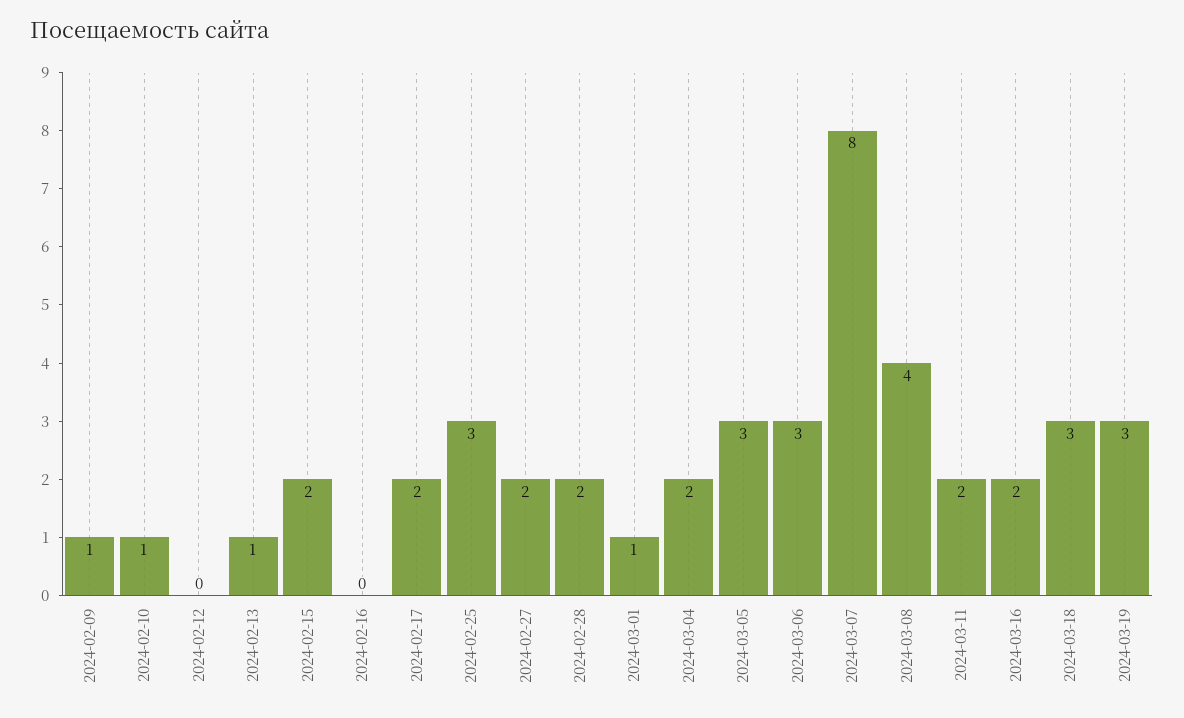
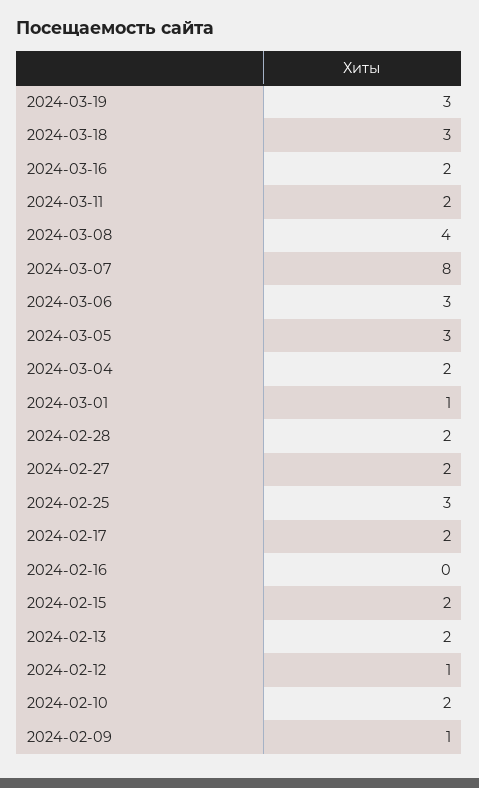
  {
    "2024-02-09": 1,
-   "2024-02-10": 1,
+   "2024-02-10": 2,
-   "2024-02-12": 0,
+   "2024-02-12": 1,
-   "2024-02-13": 1,
+   "2024-02-13": 2,
    "2024-02-15": 2,
    "2024-02-16": 0,
    "2024-02-17": 2,
    "2024-02-25": 3,
    "2024-02-27": 2,
    "2024-02-28": 2,
    "2024-03-01": 1,
    "2024-03-04": 2,
    "2024-03-05": 3,
    "2024-03-06": 3,
    "2024-03-07": 8,
    "2024-03-08": 4,
    "2024-03-11": 2,
    "2024-03-16": 2,
    "2024-03-18": 3,
    "2024-03-19": 3
  }

